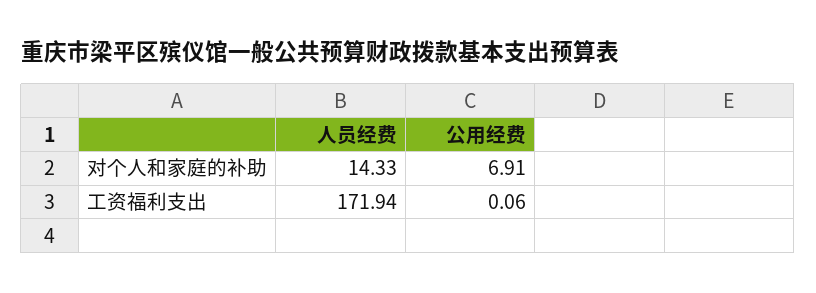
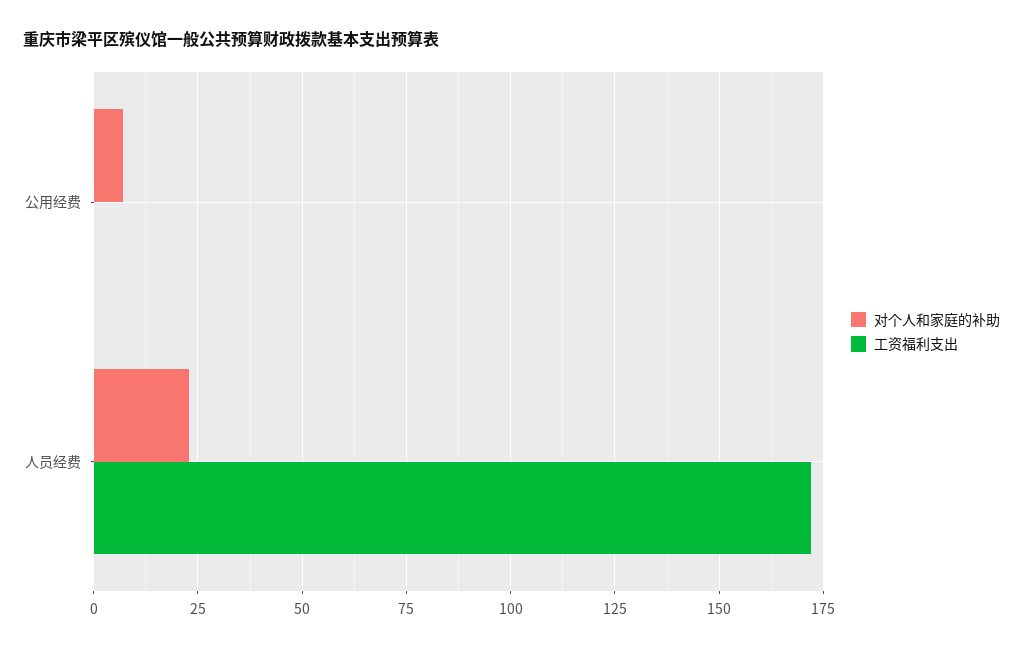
  {
    "对个人和家庭的补助": {
-     "人员经费": 14.33,
+     "人员经费": 22.5,
      "公用经费": 6.91
    },
    "工资福利支出": {
      "人员经费": 171.94,
      "公用经费": 0.06
    }
  }

